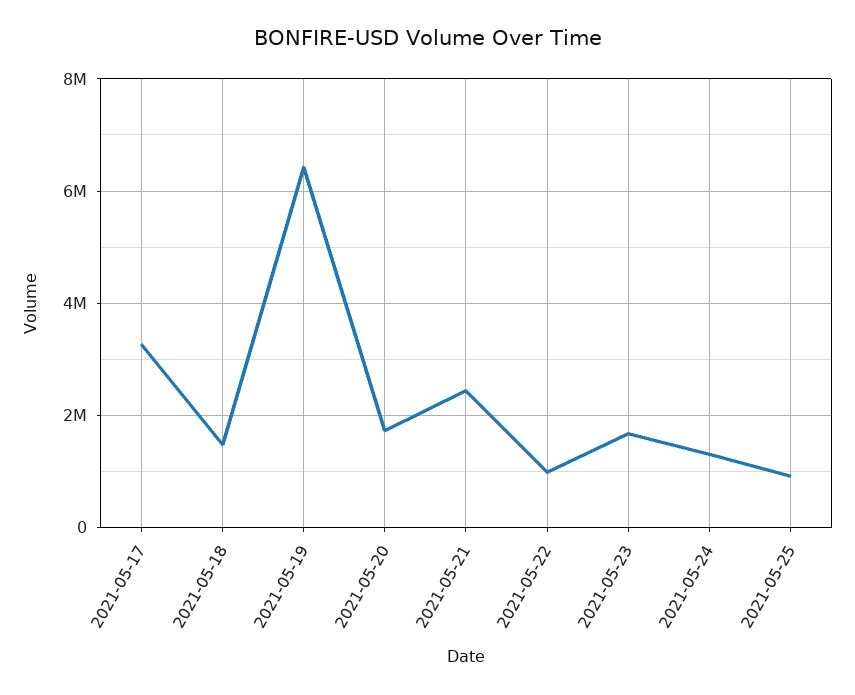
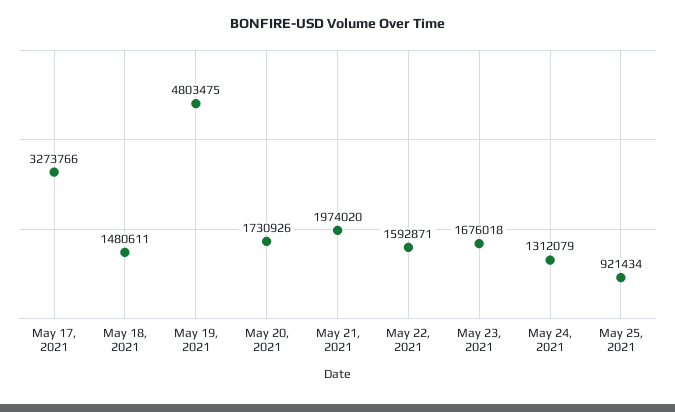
  {
    "2021-05-17": 3273766,
    "2021-05-18": 1480611,
-   "2021-05-19": 6400000,
+   "2021-05-19": 4803475,
    "2021-05-20": 1730926,
-   "2021-05-21": 2400000,
+   "2021-05-21": 1974020,
-   "2021-05-22": 1000000,
+   "2021-05-22": 1592871,
    "2021-05-23": 1676018,
    "2021-05-24": 1312079,
    "2021-05-25": 921434
  }

